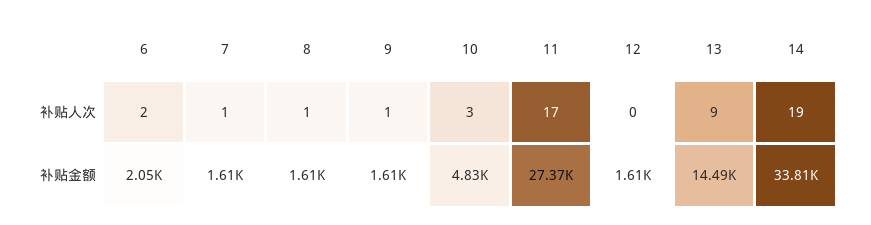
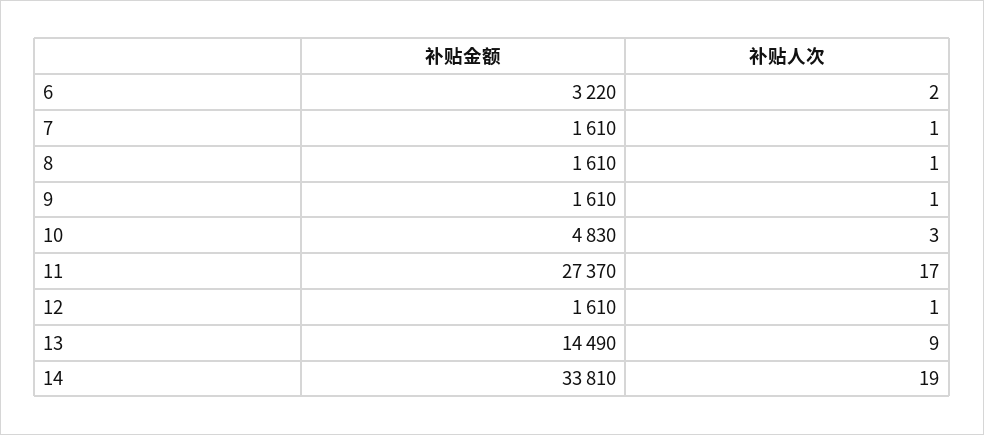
  {
    "6": {
      "补贴人次": 2,
-     "补贴金额": 2050
+     "补贴金额": 3220
    },
    "7": {
      "补贴人次": 1,
      "补贴金额": 1610
    },
    "8": {
      "补贴人次": 1,
      "补贴金额": 1610
    },
    "9": {
      "补贴人次": 1,
      "补贴金额": 1610
    },
    "10": {
      "补贴人次": 3,
      "补贴金额": 4830
    },
    "11": {
      "补贴人次": 17,
      "补贴金额": 27370
    },
    "12": {
-     "补贴人次": 0,
+     "补贴人次": 1,
      "补贴金额": 1610
    },
    "13": {
      "补贴人次": 9,
      "补贴金额": 14490
    },
    "14": {
      "补贴人次": 19,
      "补贴金额": 33810
    }
  }

